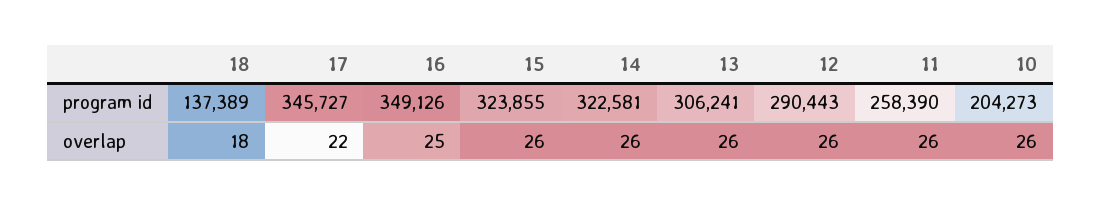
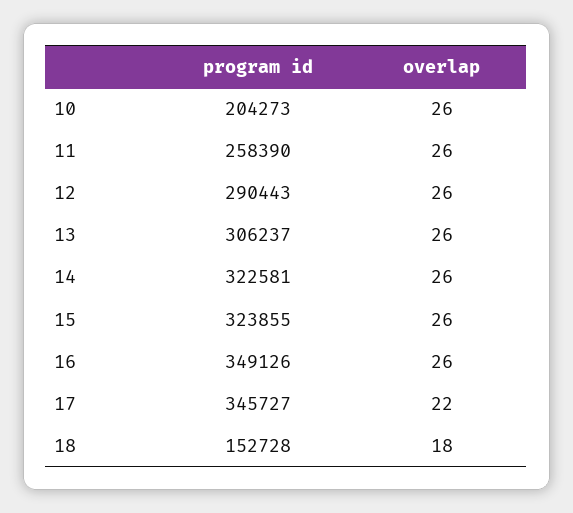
  {
    "18": {
-     "program id": 137389,
+     "program id": 152728,
      "overlap": 18
    },
    "17": {
      "program id": 345727,
      "overlap": 22
    },
    "16": {
      "program id": 349126,
-     "overlap": 25
+     "overlap": 26
    },
    "15": {
      "program id": 323855,
      "overlap": 26
    },
    "14": {
      "program id": 322581,
      "overlap": 26
    },
    "13": {
-     "program id": 306241,
+     "program id": 306237,
      "overlap": 26
    },
    "12": {
      "program id": 290443,
      "overlap": 26
    },
    "11": {
      "program id": 258390,
      "overlap": 26
    },
    "10": {
      "program id": 204273,
      "overlap": 26
    }
  }

